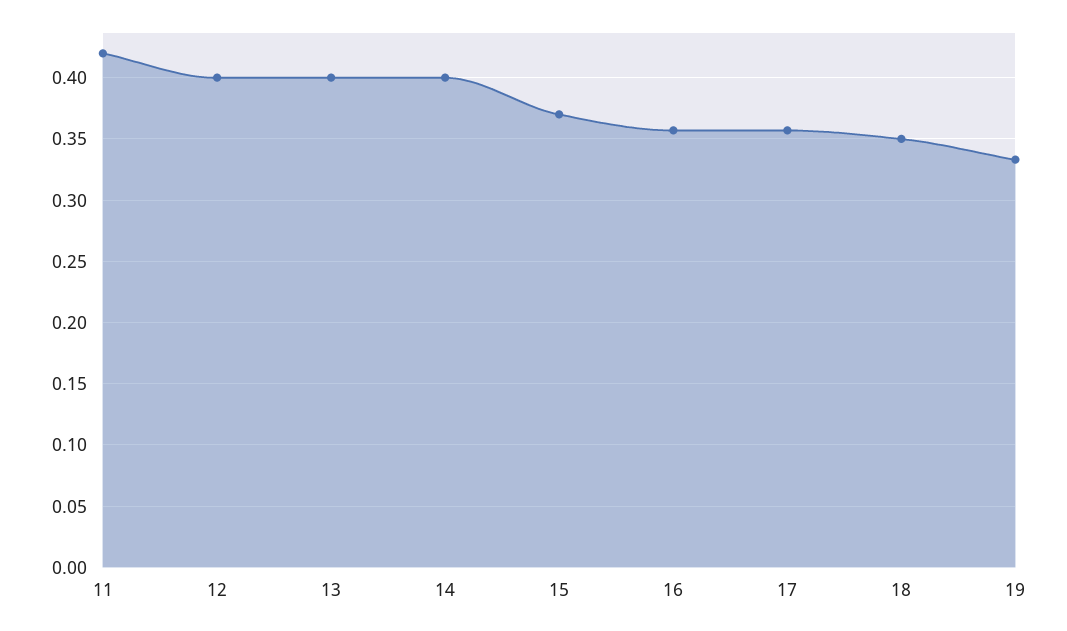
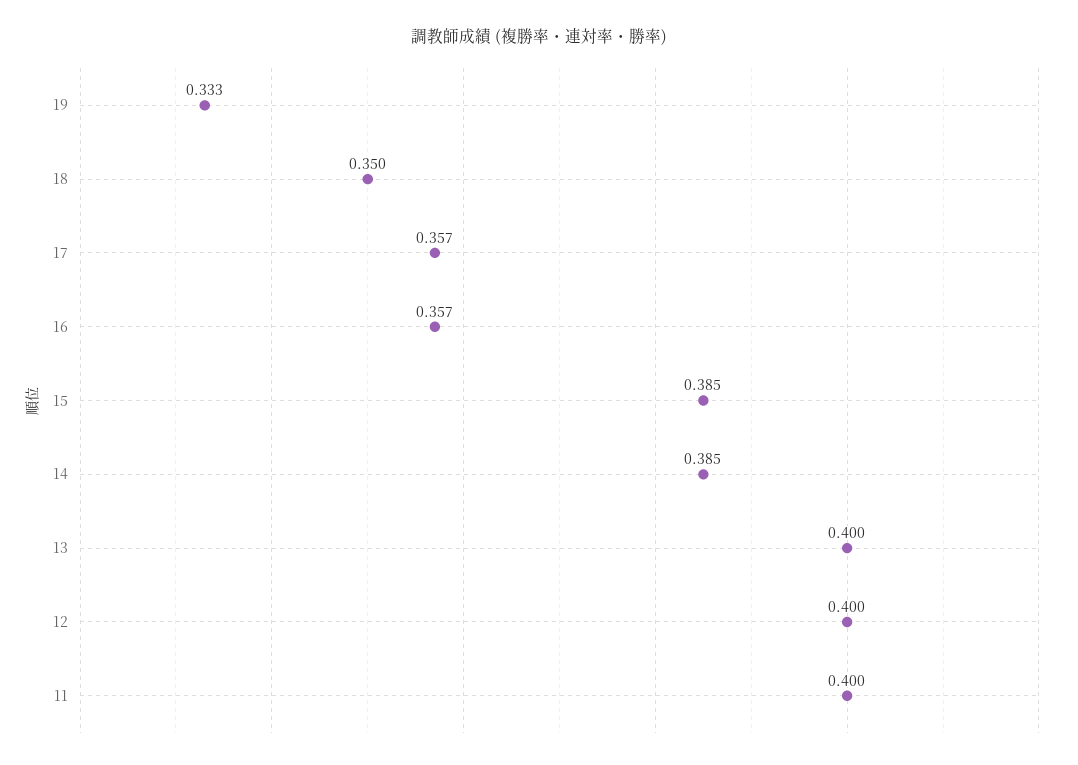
  {
-   "11": 0.42,
+   "11": 0.4,
    "12": 0.4,
    "13": 0.4,
-   "14": 0.4,
+   "14": 0.385,
-   "15": 0.37,
+   "15": 0.385,
    "16": 0.357,
    "17": 0.357,
    "18": 0.35,
    "19": 0.333
  }

